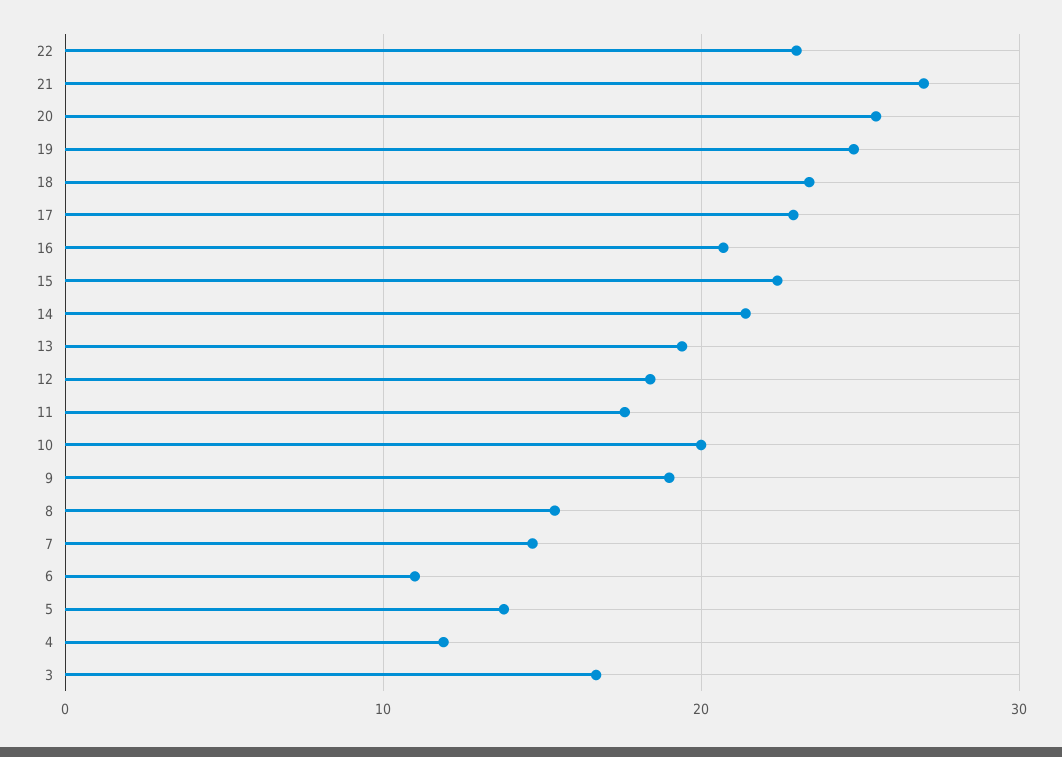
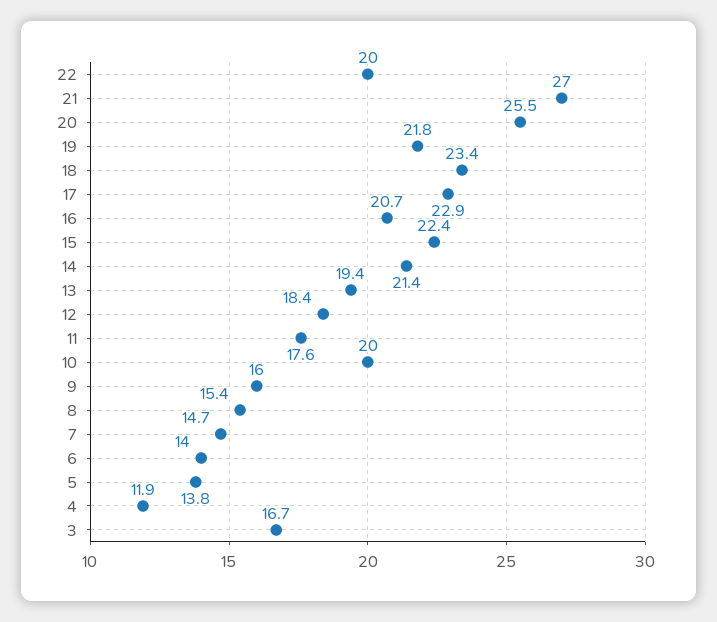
  {
-   "22": 23,
+   "22": 20,
    "21": 27,
    "20": 25.5,
-   "19": 25,
+   "19": 21.8,
    "18": 23.4,
    "17": 22.9,
    "16": 20.7,
    "15": 22.4,
    "14": 21.4,
    "13": 19.4,
    "12": 18.4,
    "11": 17.6,
    "10": 20,
-   "9": 19,
+   "9": 16,
    "8": 15.4,
    "7": 14.7,
-   "6": 11,
+   "6": 14,
    "5": 13.8,
    "4": 11.9,
    "3": 16.7
  }

